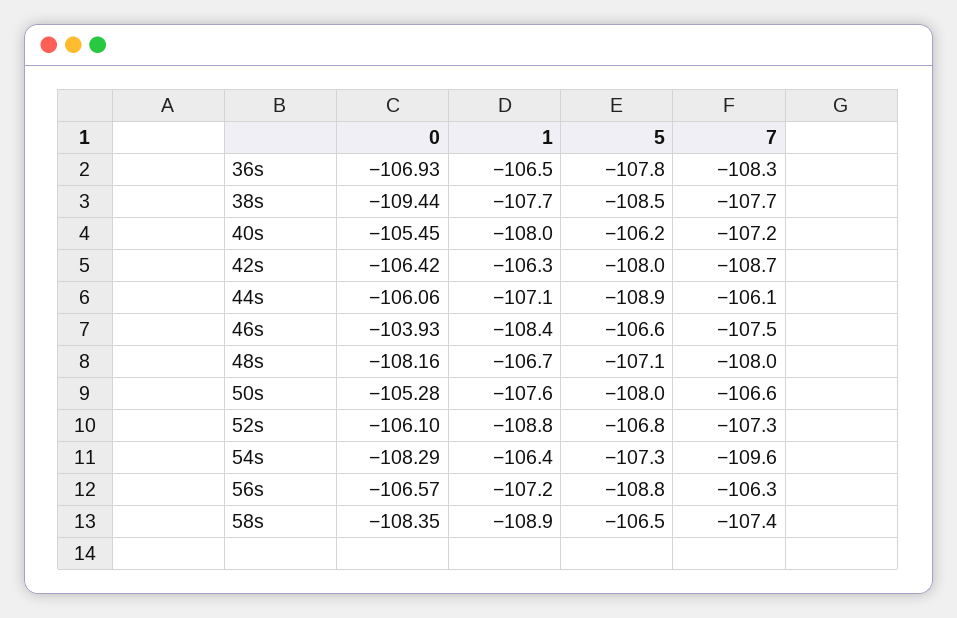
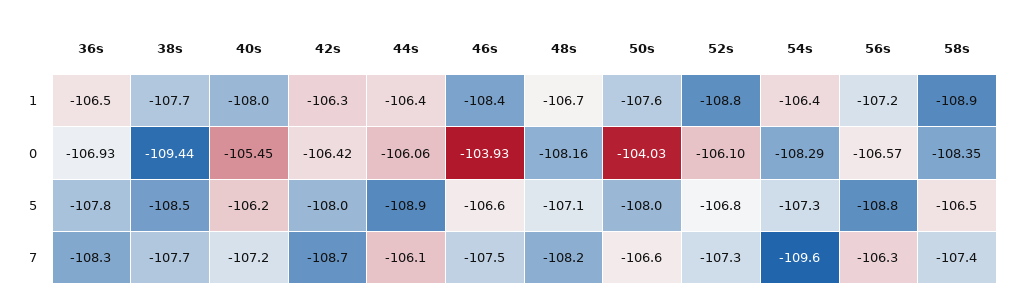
  {
    "0": {
      "36s": -106.93,
      "38s": -109.44,
      "40s": -105.45,
      "42s": -106.42,
      "44s": -106.06,
      "46s": -103.93,
      "48s": -108.16,
-     "50s": -105.28,
+     "50s": -104.03,
      "52s": -106.1,
      "54s": -108.29,
      "56s": -106.57,
      "58s": -108.35
    },
    "1": {
      "36s": -106.5,
      "38s": -107.7,
      "40s": -108,
      "42s": -106.3,
-     "44s": -107.1,
+     "44s": -106.4,
      "46s": -108.4,
      "48s": -106.7,
      "50s": -107.6,
      "52s": -108.8,
      "54s": -106.4,
      "56s": -107.2,
      "58s": -108.9
    },
    "5": {
      "36s": -107.8,
      "38s": -108.5,
      "40s": -106.2,
      "42s": -108,
      "44s": -108.9,
      "46s": -106.6,
      "48s": -107.1,
      "50s": -108,
      "52s": -106.8,
      "54s": -107.3,
      "56s": -108.8,
      "58s": -106.5
    },
    "7": {
      "36s": -108.3,
      "38s": -107.7,
      "40s": -107.2,
      "42s": -108.7,
      "44s": -106.1,
      "46s": -107.5,
-     "48s": -108,
+     "48s": -108.2,
      "50s": -106.6,
      "52s": -107.3,
      "54s": -109.6,
      "56s": -106.3,
      "58s": -107.4
    }
  }

